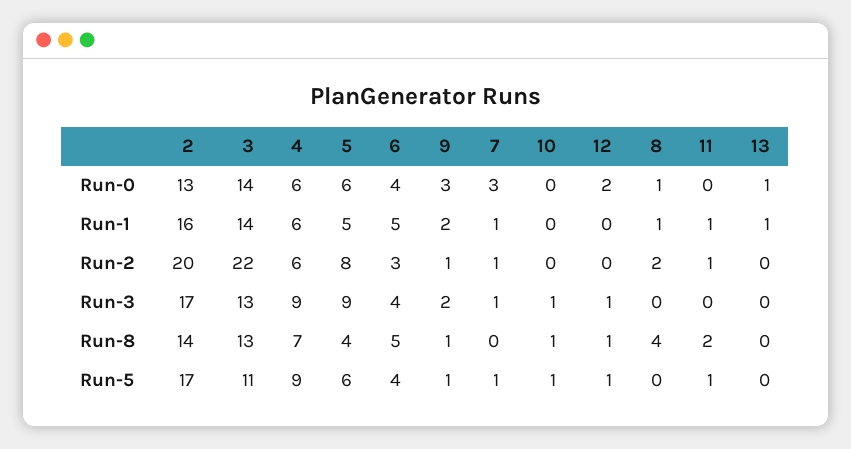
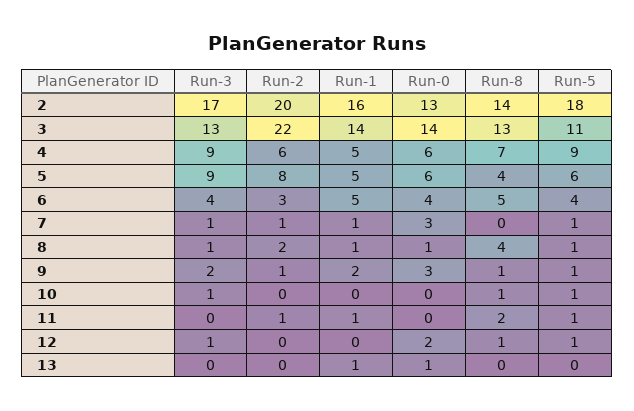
  {
    "2": {
      "Run-0": 13,
      "Run-1": 16,
      "Run-2": 20,
      "Run-3": 17,
      "Run-8": 14,
-     "Run-5": 17
+     "Run-5": 18
    },
    "3": {
      "Run-0": 14,
      "Run-1": 14,
      "Run-2": 22,
      "Run-3": 13,
      "Run-8": 13,
      "Run-5": 11
    },
    "4": {
      "Run-0": 6,
-     "Run-1": 6,
+     "Run-1": 5,
      "Run-2": 6,
      "Run-3": 9,
      "Run-8": 7,
      "Run-5": 9
    },
    "5": {
      "Run-0": 6,
      "Run-1": 5,
      "Run-2": 8,
      "Run-3": 9,
      "Run-8": 4,
      "Run-5": 6
    },
    "6": {
      "Run-0": 4,
      "Run-1": 5,
      "Run-2": 3,
      "Run-3": 4,
      "Run-8": 5,
      "Run-5": 4
    },
    "9": {
      "Run-0": 3,
      "Run-1": 2,
      "Run-2": 1,
      "Run-3": 2,
      "Run-8": 1,
      "Run-5": 1
    },
    "7": {
      "Run-0": 3,
      "Run-1": 1,
      "Run-2": 1,
      "Run-3": 1,
      "Run-8": 0,
      "Run-5": 1
    },
    "10": {
      "Run-0": 0,
      "Run-1": 0,
      "Run-2": 0,
      "Run-3": 1,
      "Run-8": 1,
      "Run-5": 1
    },
    "12": {
      "Run-0": 2,
      "Run-1": 0,
      "Run-2": 0,
      "Run-3": 1,
      "Run-8": 1,
      "Run-5": 1
    },
    "8": {
      "Run-0": 1,
      "Run-1": 1,
      "Run-2": 2,
-     "Run-3": 0,
+     "Run-3": 1,
      "Run-8": 4,
-     "Run-5": 0
+     "Run-5": 1
    },
    "11": {
      "Run-0": 0,
      "Run-1": 1,
      "Run-2": 1,
      "Run-3": 0,
      "Run-8": 2,
      "Run-5": 1
    },
    "13": {
      "Run-0": 1,
      "Run-1": 1,
      "Run-2": 0,
      "Run-3": 0,
      "Run-8": 0,
      "Run-5": 0
    }
  }

